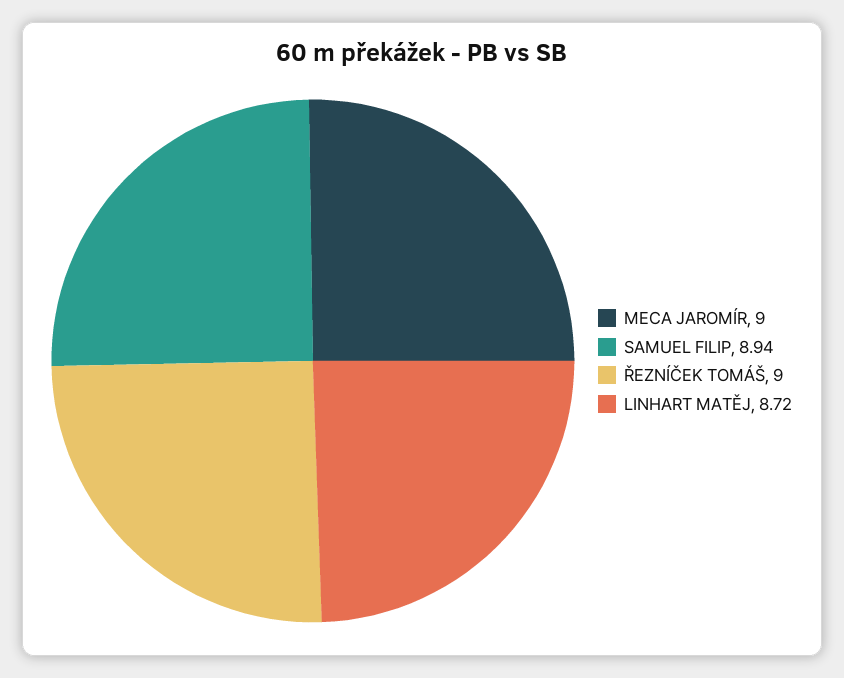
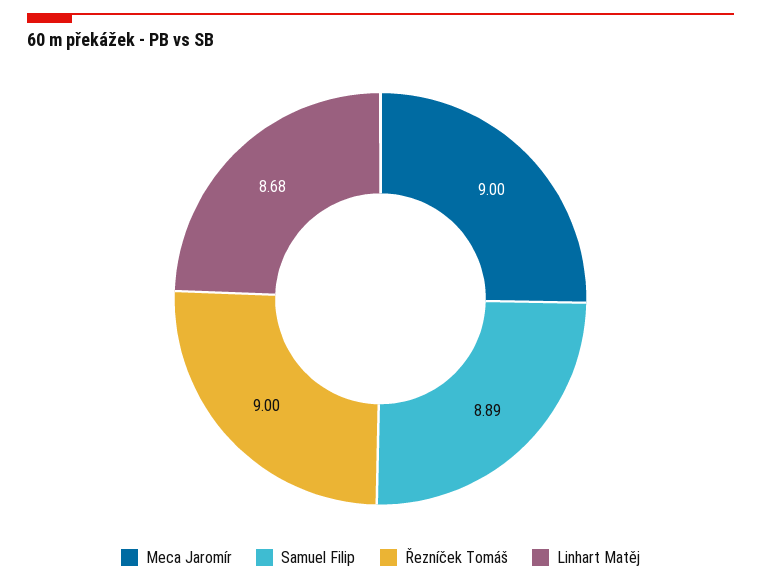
  {
    "MECA JAROMÍR": 9,
-   "SAMUEL FILIP": 8.94,
+   "SAMUEL FILIP": 8.89,
    "ŘEZNÍČEK TOMÁŠ": 9,
-   "LINHART MATĚJ": 8.72
+   "LINHART MATĚJ": 8.68
  }

